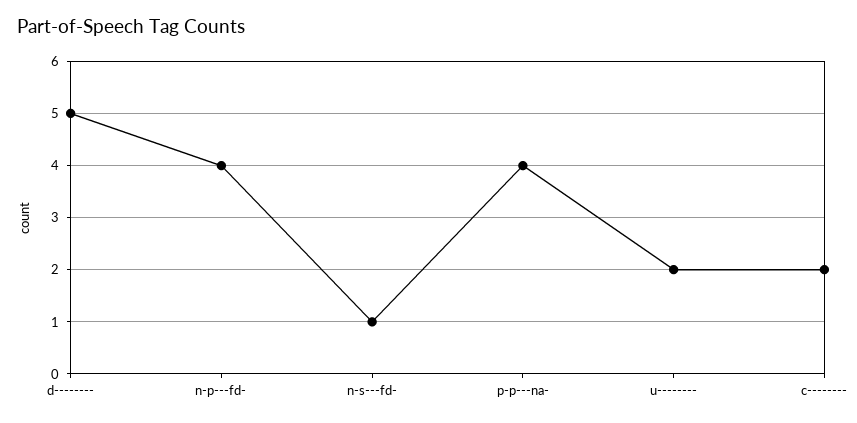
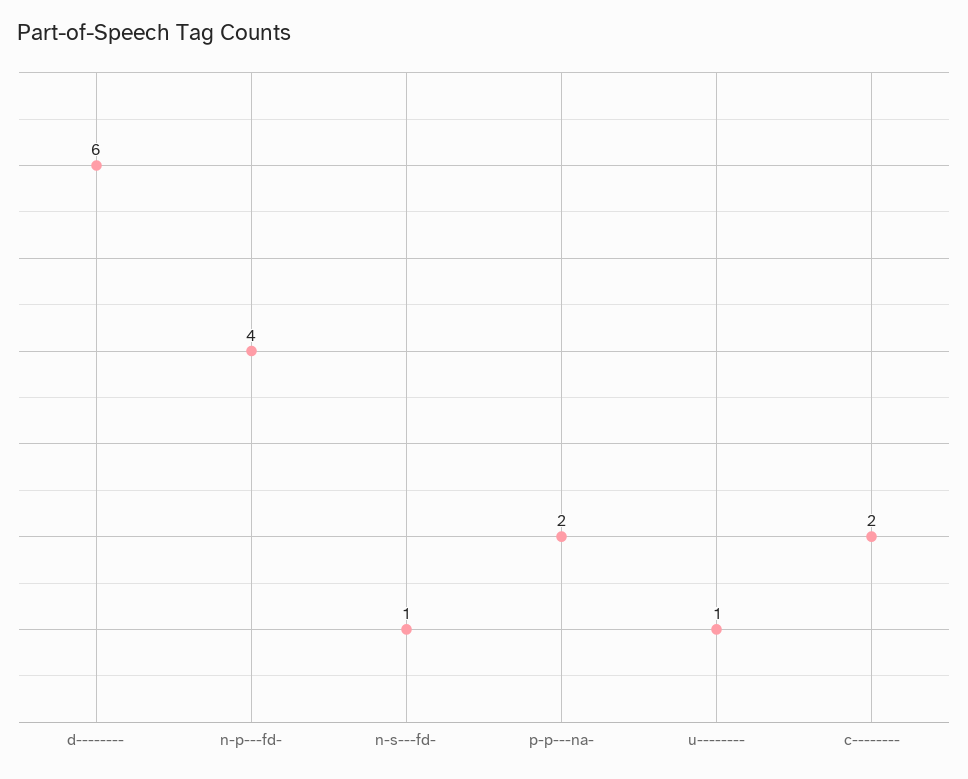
  {
-   "d--------": 5,
+   "d--------": 6,
    "n-p---fd-": 4,
    "n-s---fd-": 1,
-   "p-p---na-": 4,
+   "p-p---na-": 2,
-   "u--------": 2,
+   "u--------": 1,
    "c--------": 2
  }

